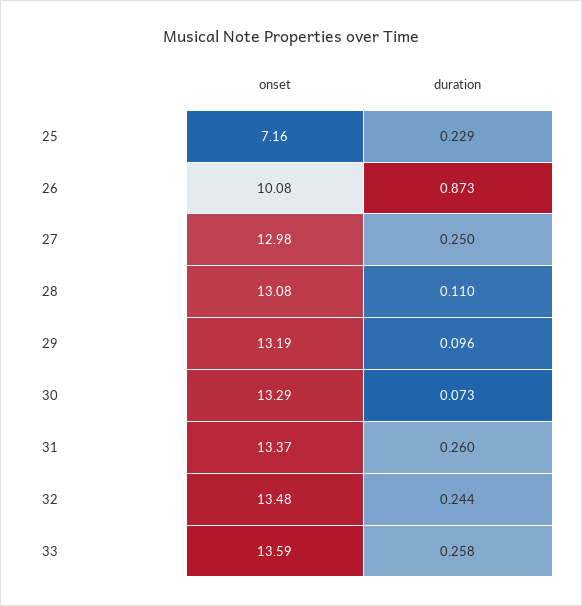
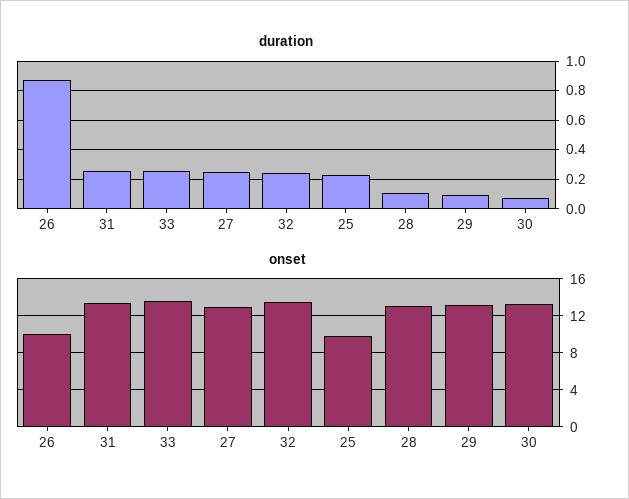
  {
    "onset": {
-     "25": 7.16,
+     "25": 10,
      "26": 10.08,
      "27": 12.98,
      "28": 13.08,
      "29": 13.19,
      "30": 13.29,
      "31": 13.37,
      "32": 13.48,
      "33": 13.59
    },
    "duration": {
      "25": 0.229,
      "26": 0.873,
      "27": 0.25,
      "28": 0.11,
      "29": 0.096,
      "30": 0.073,
      "31": 0.26,
      "32": 0.244,
      "33": 0.258
    }
  }

